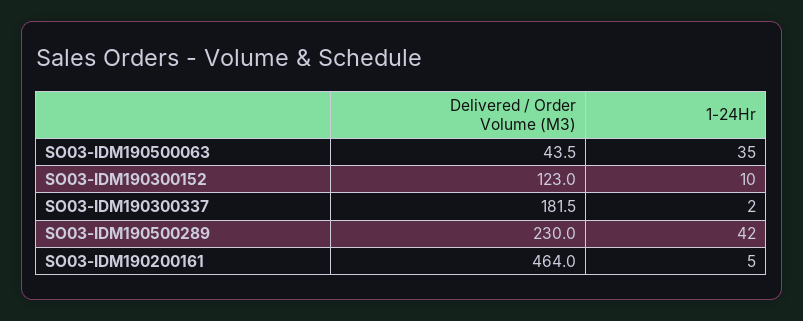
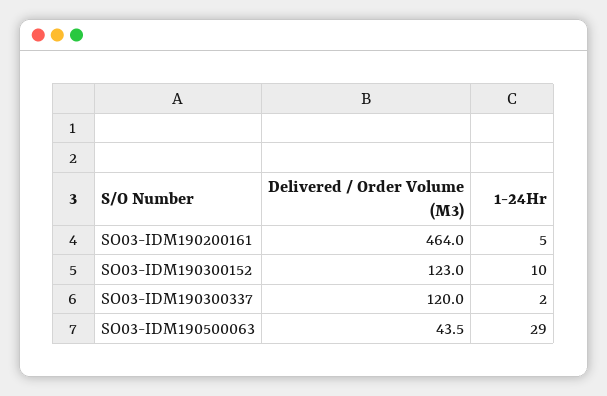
  {
    "Delivered / Order Volume (M3)": {
      "SO03-IDM190500063": 43.5,
      "SO03-IDM190300152": 123,
-     "SO03-IDM190300337": 181.5,
+     "SO03-IDM190300337": 120,
-     "SO03-IDM190500289": 230,
      "SO03-IDM190200161": 464
    },
    "1-24Hr": {
-     "SO03-IDM190500063": 35,
+     "SO03-IDM190500063": 29,
      "SO03-IDM190300152": 10,
      "SO03-IDM190300337": 2,
-     "SO03-IDM190500289": 42,
      "SO03-IDM190200161": 5
    }
  }

